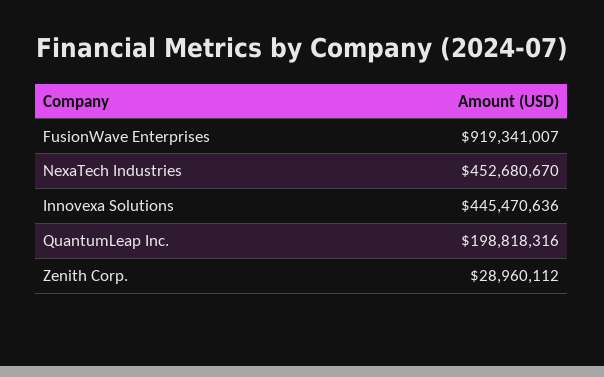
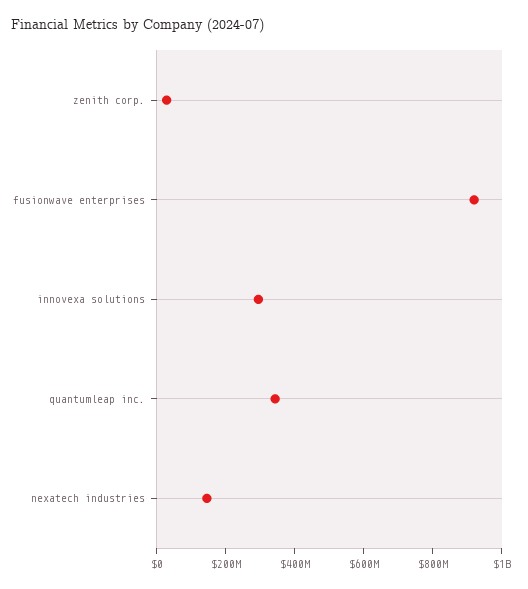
  {
    "FusionWave Enterprises": 919341007,
-   "NexaTech Industries": 452680670,
+   "NexaTech Industries": 150000000,
-   "Innovexa Solutions": 445470636,
+   "Innovexa Solutions": 300000000,
-   "QuantumLeap Inc.": 198818316,
+   "QuantumLeap Inc.": 350000000,
    "Zenith Corp.": 28960112
  }

